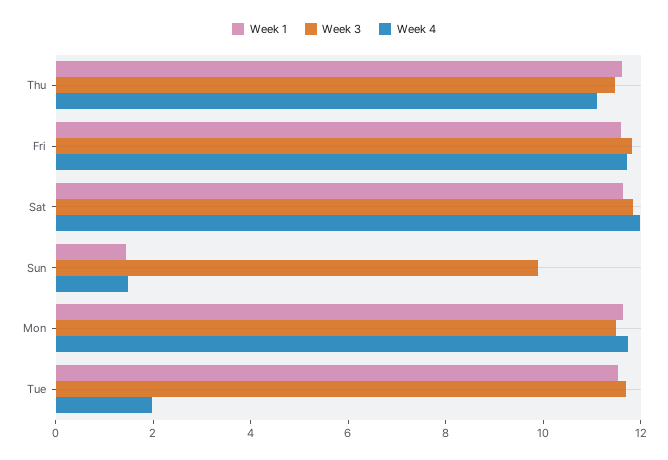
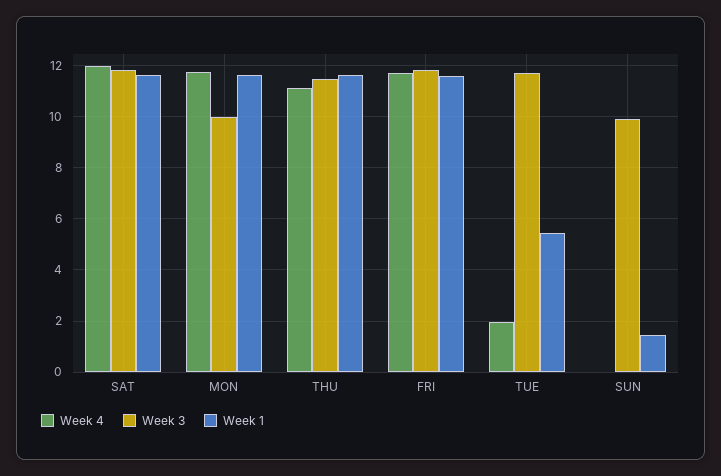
  {
    "Week 1": {
      "Thu": 11.5,
      "Fri": 11.5,
      "Sat": 11.75,
      "Sun": 1.5,
      "Mon": 11.75,
-     "Tue": 11.5
+     "Tue": 5.5
    },
    "Week 3": {
      "Thu": 11.5,
      "Fri": 11.75,
      "Sat": 11.75,
      "Sun": 10,
-     "Mon": 11.5,
+     "Mon": 10,
      "Tue": 11.75
    },
    "Week 4": {
      "Thu": 11,
      "Fri": 11.75,
      "Sat": 12,
-     "Sun": 1.5,
+     "Sun": 0,
      "Mon": 11.75,
      "Tue": 2
    }
  }

